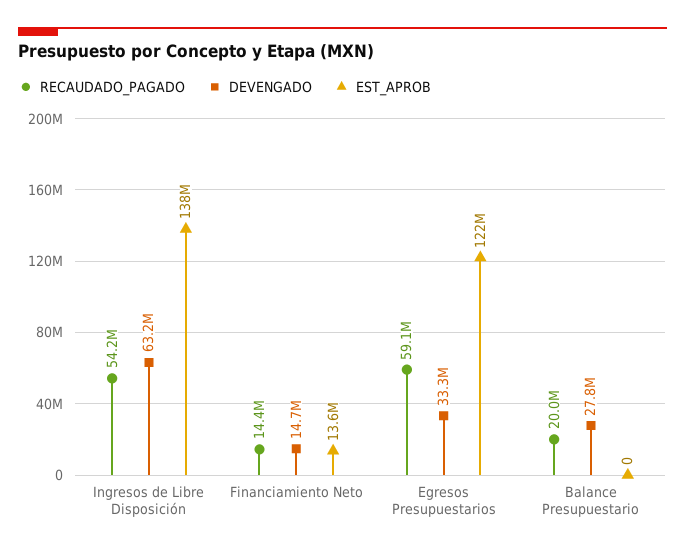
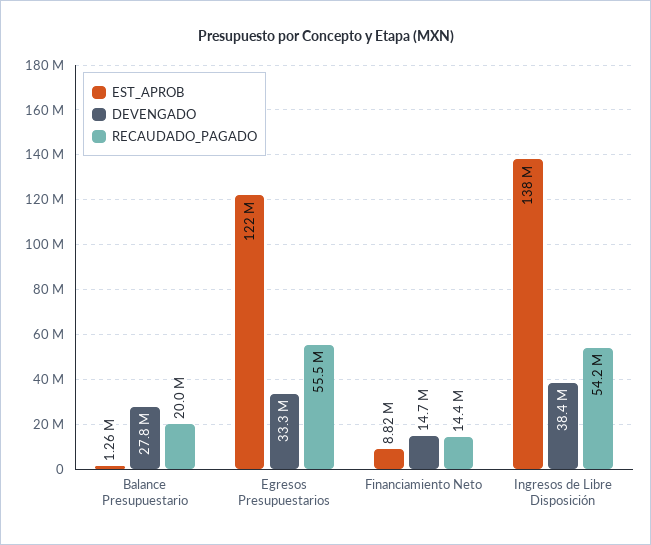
  {
    "RECAUDADO_PAGADO": {
      "Ingresos de Libre Disposición": 54200000,
      "Financiamiento Neto": 14400000,
-     "Egresos Presupuestarios": 59100000,
+     "Egresos Presupuestarios": 55500000,
      "Balance Presupuestario": 20000000
    },
    "DEVENGADO": {
-     "Ingresos de Libre Disposición": 63200000,
+     "Ingresos de Libre Disposición": 38400000,
      "Financiamiento Neto": 14700000,
      "Egresos Presupuestarios": 33300000,
      "Balance Presupuestario": 27800000
    },
    "EST_APROB": {
      "Ingresos de Libre Disposición": 138000000,
-     "Financiamiento Neto": 13600000,
+     "Financiamiento Neto": 8820000,
      "Egresos Presupuestarios": 122000000,
-     "Balance Presupuestario": 0
+     "Balance Presupuestario": 1260000
    }
  }

